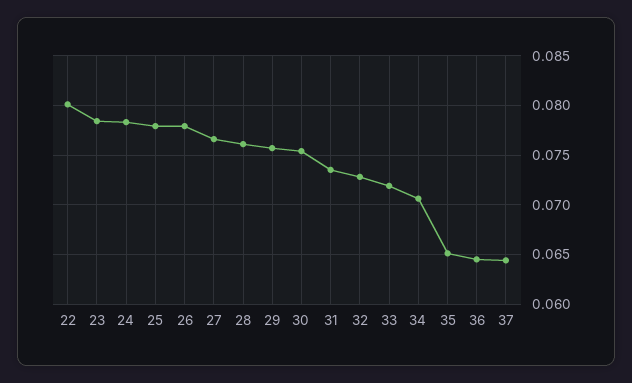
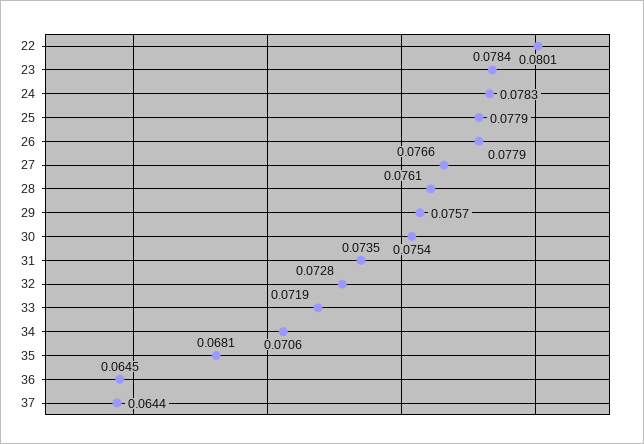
  {
    "22": 0.0801,
    "23": 0.0784,
    "24": 0.0783,
    "25": 0.0779,
    "26": 0.0779,
    "27": 0.0766,
    "28": 0.0761,
    "29": 0.0757,
    "30": 0.0754,
    "31": 0.0735,
    "32": 0.0728,
    "33": 0.0719,
    "34": 0.0706,
-   "35": 0.065,
+   "35": 0.0681,
    "36": 0.0645,
    "37": 0.0644
  }

